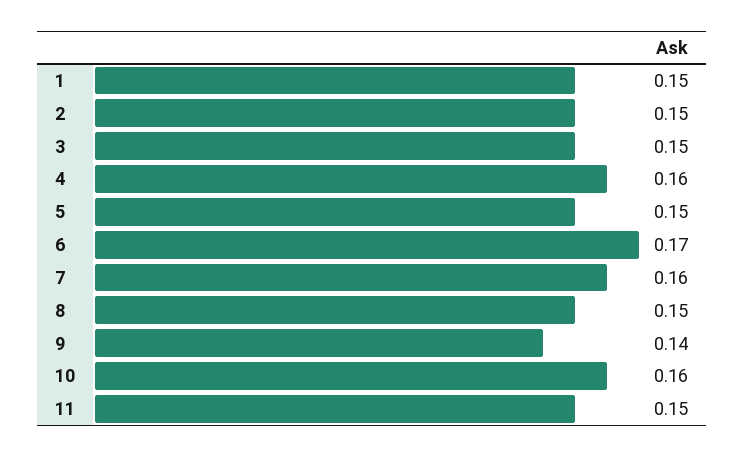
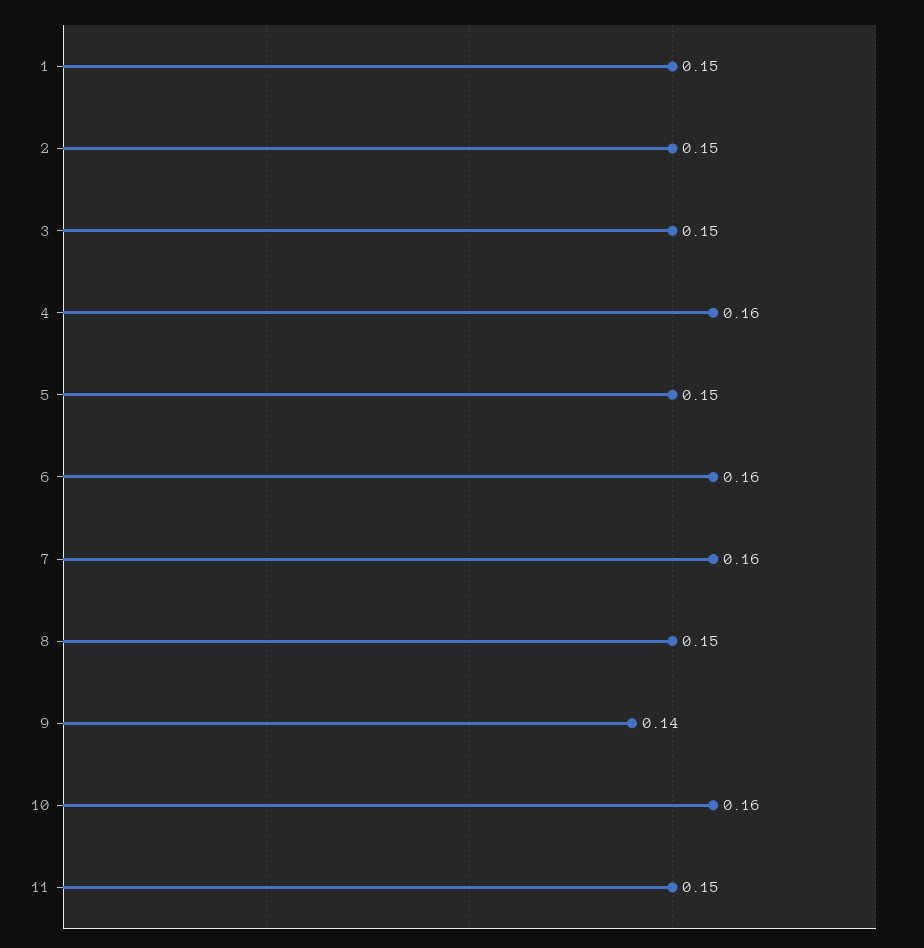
  {
    "1": 0.15,
    "2": 0.15,
    "3": 0.15,
    "4": 0.16,
    "5": 0.15,
-   "6": 0.17,
+   "6": 0.16,
    "7": 0.16,
    "8": 0.15,
    "9": 0.14,
    "10": 0.16,
    "11": 0.15
  }

